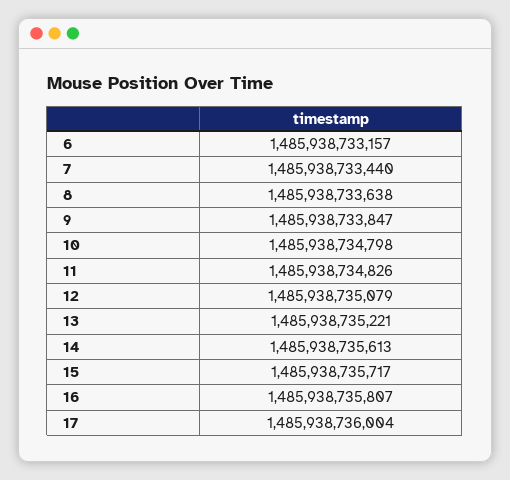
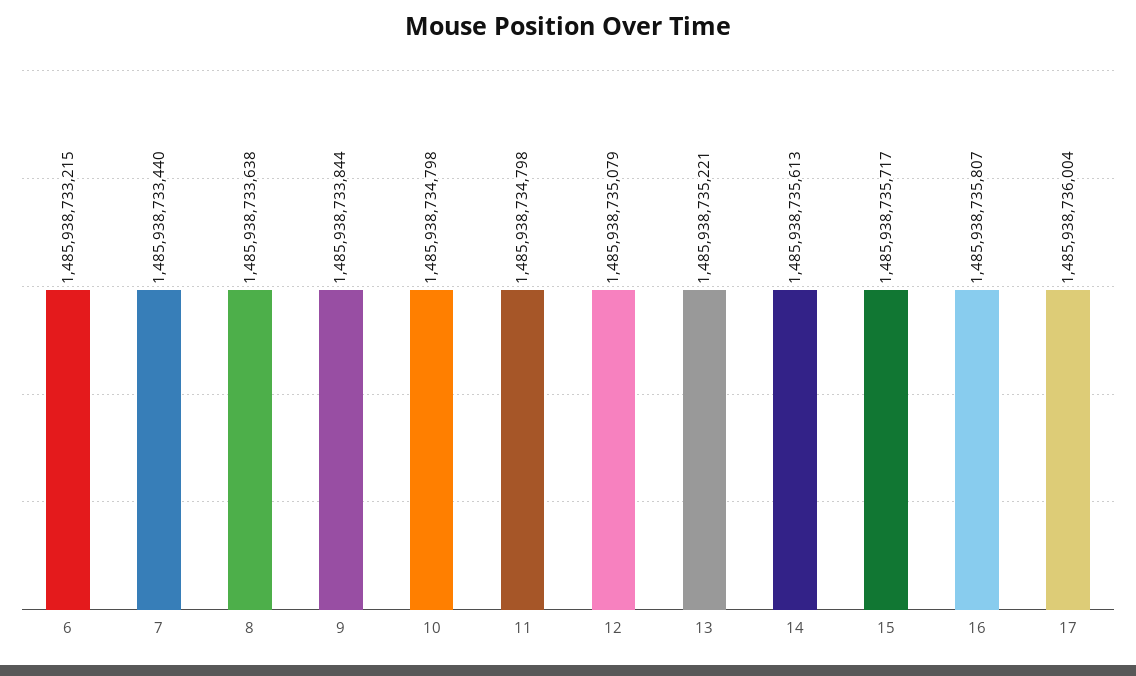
  {
-   "6": 1485938733157,
+   "6": 1485938733215,
    "7": 1485938733440,
    "8": 1485938733638,
-   "9": 1485938733847,
+   "9": 1485938733844,
    "10": 1485938734798,
-   "11": 1485938734826,
+   "11": 1485938734798,
    "12": 1485938735079,
    "13": 1485938735221,
    "14": 1485938735613,
    "15": 1485938735717,
    "16": 1485938735807,
    "17": 1485938736004
  }

